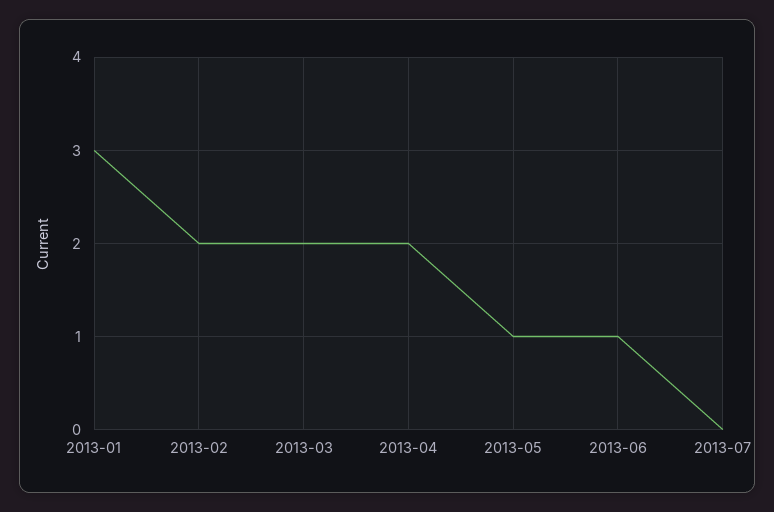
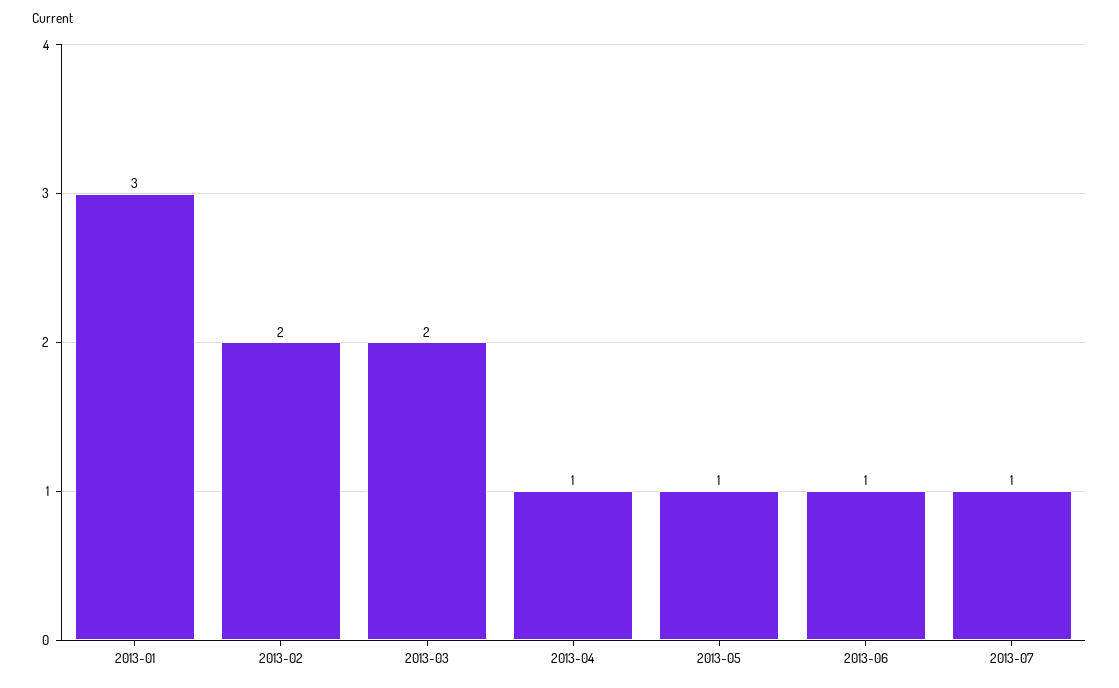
  {
    "2013-01": 3,
    "2013-02": 2,
    "2013-03": 2,
-   "2013-04": 2,
+   "2013-04": 1,
    "2013-05": 1,
    "2013-06": 1,
-   "2013-07": 0
+   "2013-07": 1
  }

